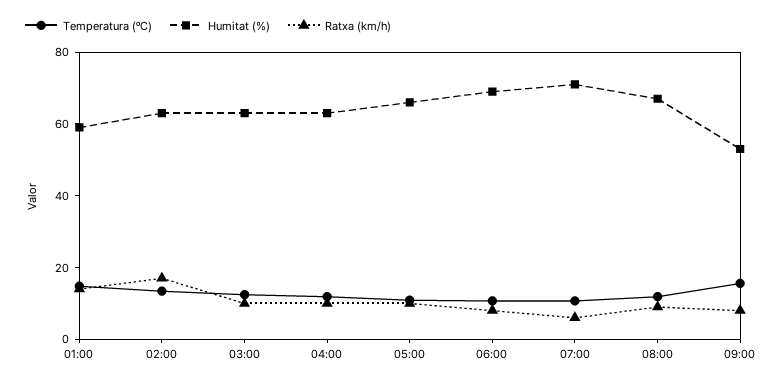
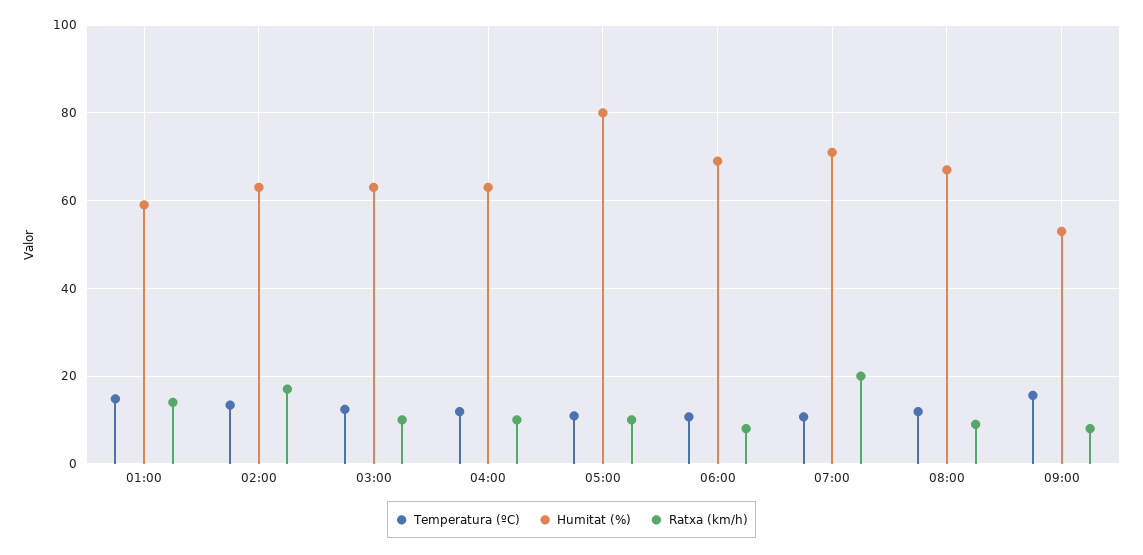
  {
    "Temperatura (ºC)": {
      "01:00": 14,
      "02:00": 14,
      "03:00": 12,
      "04:00": 12,
      "05:00": 10,
      "06:00": 10,
      "07:00": 10,
      "08:00": 12,
      "09:00": 16
    },
    "Humitat (%)": {
      "01:00": 60,
      "02:00": 64,
      "03:00": 64,
      "04:00": 64,
-     "05:00": 65,
+     "05:00": 80,
      "06:00": 70,
      "07:00": 72,
      "08:00": 68,
      "09:00": 54
    },
    "Ratxa (km/h)": {
      "01:00": 14,
      "02:00": 18,
      "03:00": 10,
      "04:00": 10,
      "05:00": 10,
      "06:00": 8,
-     "07:00": 5,
+     "07:00": 20,
      "08:00": 10,
      "09:00": 8
    }
  }

